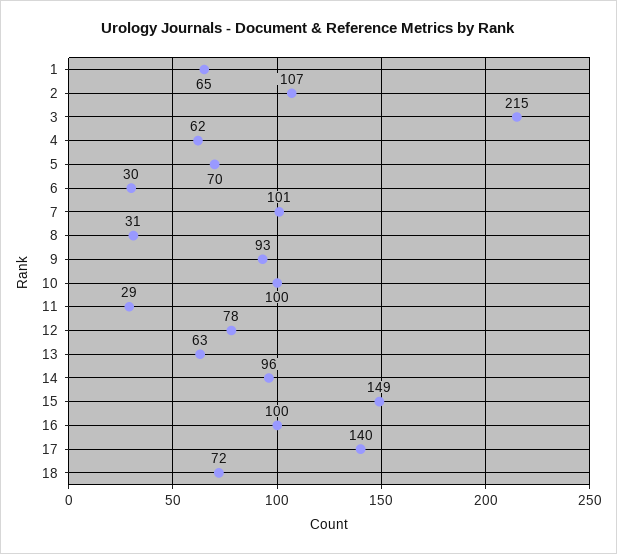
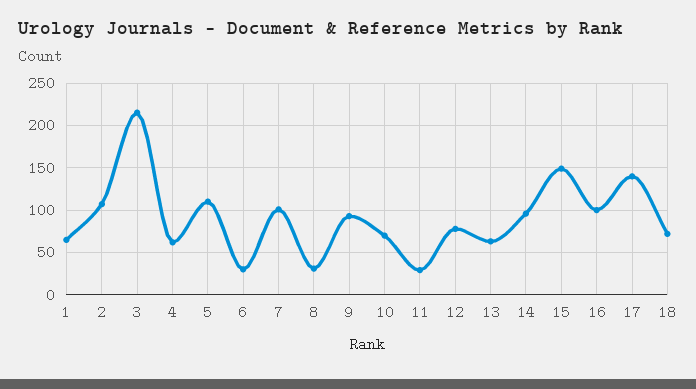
  {
    "1": 65,
    "2": 107,
    "3": 215,
    "4": 62,
-   "5": 70,
+   "5": 110,
    "6": 30,
    "7": 101,
    "8": 31,
    "9": 93,
-   "10": 100,
+   "10": 70,
    "11": 29,
    "12": 78,
    "13": 63,
    "14": 96,
    "15": 149,
    "16": 100,
    "17": 140,
    "18": 72
  }

